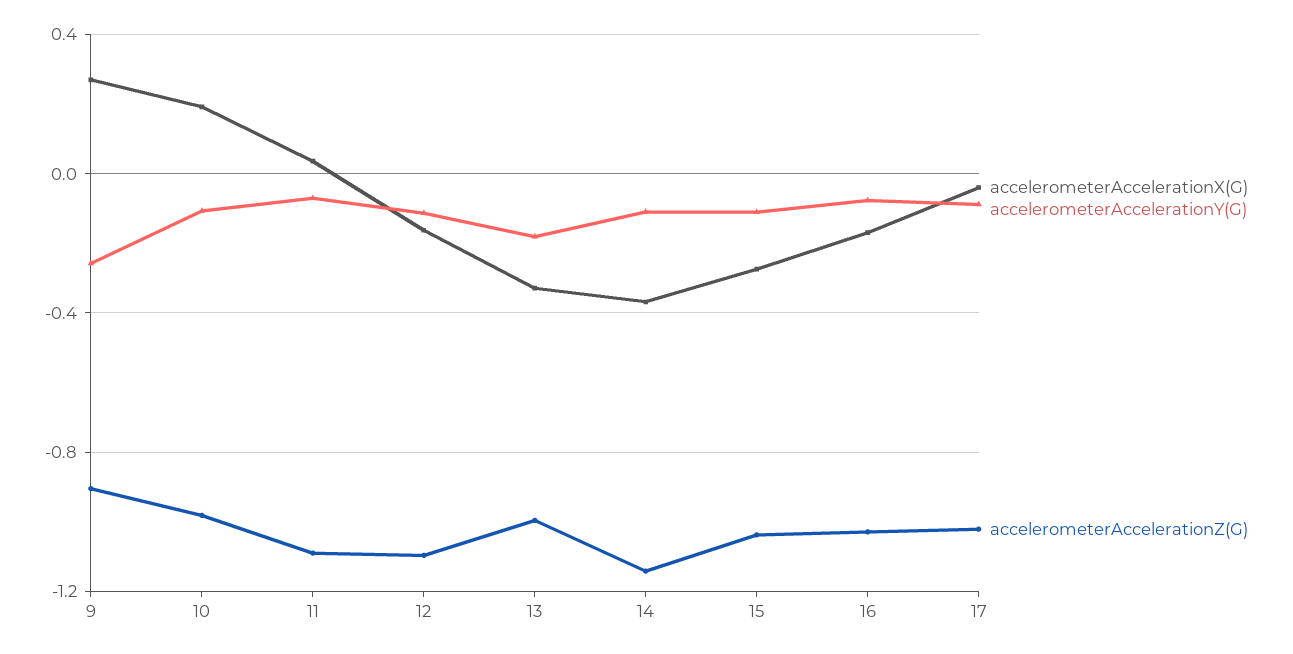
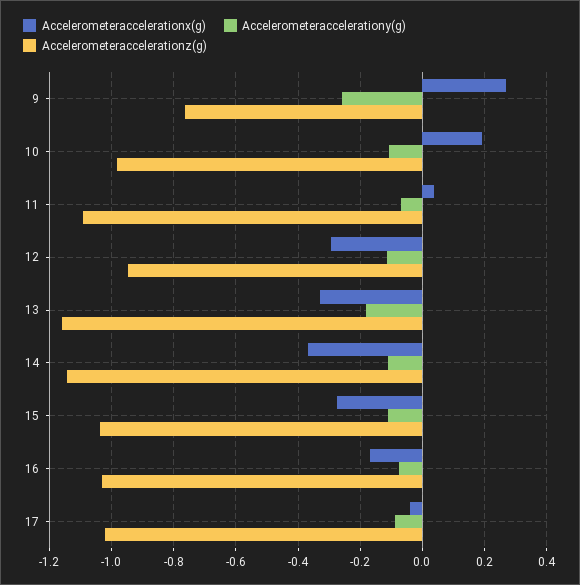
  {
    "accelerometerAccelerationX(G)": {
      "9": 0.28,
      "10": 0.2,
      "11": 0.04,
-     "12": -0.15,
+     "12": -0.3,
      "13": -0.32,
      "14": -0.36,
      "15": -0.28,
      "16": -0.16,
      "17": -0.04
    },
    "accelerometerAccelerationY(G)": {
      "9": -0.26,
      "10": -0.1,
      "11": -0.06,
      "12": -0.12,
      "13": -0.18,
      "14": -0.1,
      "15": -0.12,
      "16": -0.08,
      "17": -0.08
    },
    "accelerometerAccelerationZ(G)": {
-     "9": -0.9,
+     "9": -0.76,
      "10": -0.98,
      "11": -1.1,
-     "12": -1.1,
+     "12": -0.94,
-     "13": -1,
+     "13": -1.16,
      "14": -1.14,
      "15": -1.04,
      "16": -1.02,
      "17": -1.02
    }
  }

